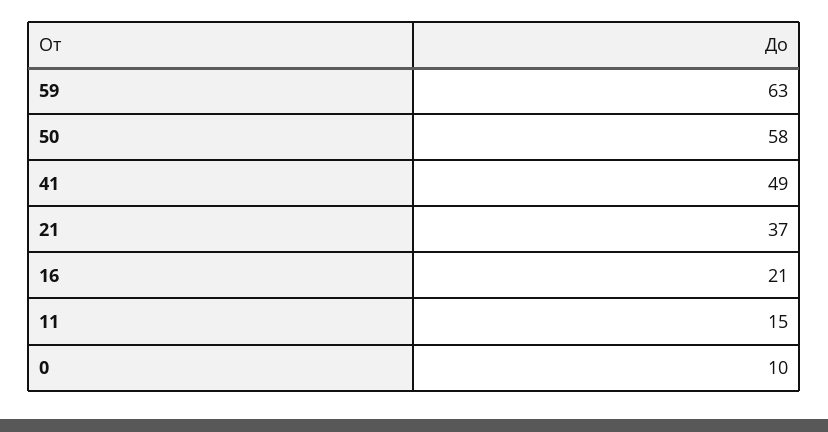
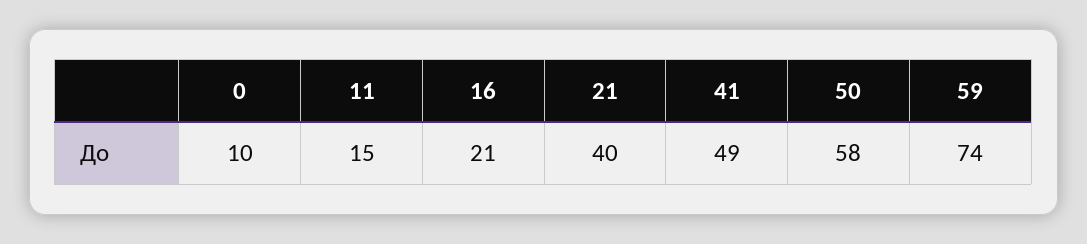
  {
-   "59": 63,
+   "59": 74,
    "50": 58,
    "41": 49,
-   "21": 37,
+   "21": 40,
    "16": 21,
    "11": 15,
    "0": 10
  }

